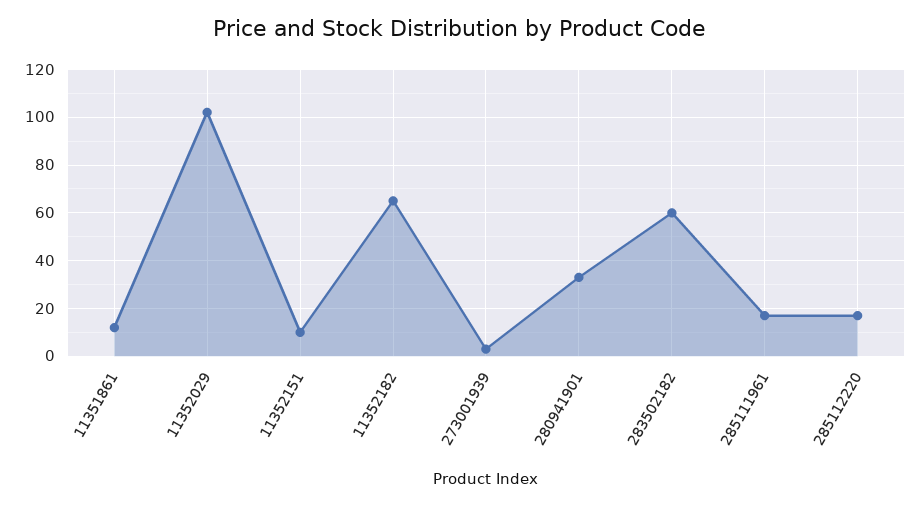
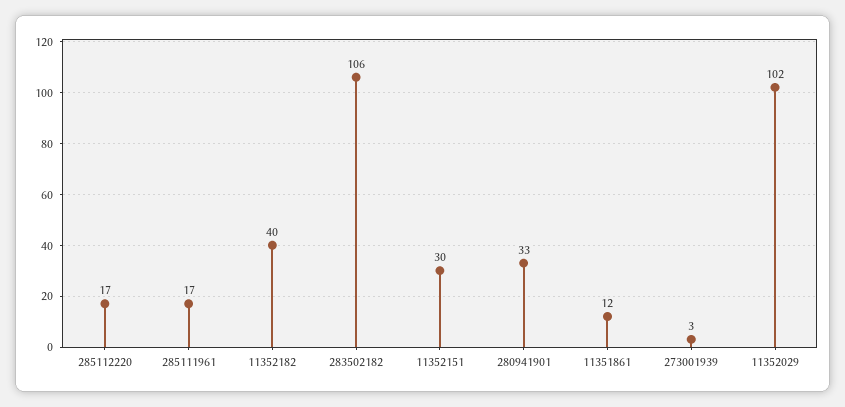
  {
    "11351861": 12,
    "11352029": 102,
-   "11352151": 10,
+   "11352151": 30,
-   "11352182": 65,
+   "11352182": 40,
    "273001939": 3,
    "280941901": 33,
-   "283502182": 60,
+   "283502182": 106,
    "285111961": 17,
    "285112220": 17
  }

